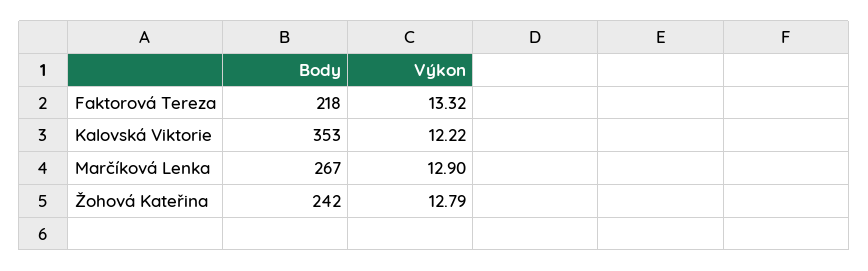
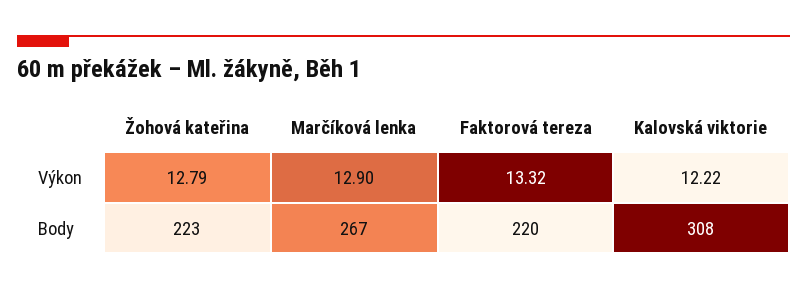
  {
    "Body": {
-     "Faktorová Tereza": 218,
+     "Faktorová Tereza": 220,
-     "Kalovská Viktorie": 353,
+     "Kalovská Viktorie": 308,
      "Marčíková Lenka": 267,
-     "Žohová Kateřina": 242
+     "Žohová Kateřina": 223
    },
    "Výkon": {
      "Faktorová Tereza": 13.32,
      "Kalovská Viktorie": 12.22,
      "Marčíková Lenka": 12.9,
      "Žohová Kateřina": 12.79
    }
  }

